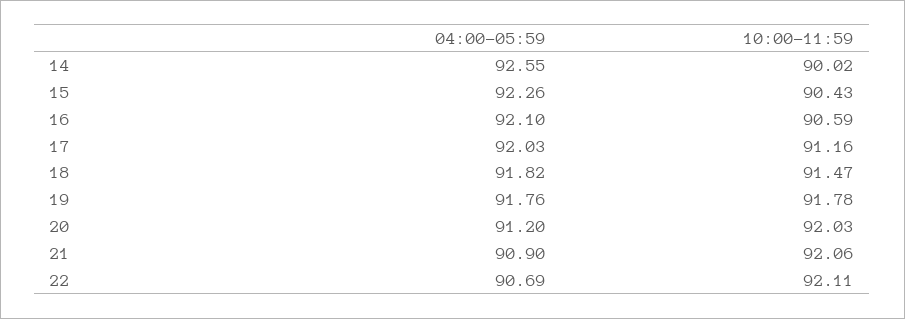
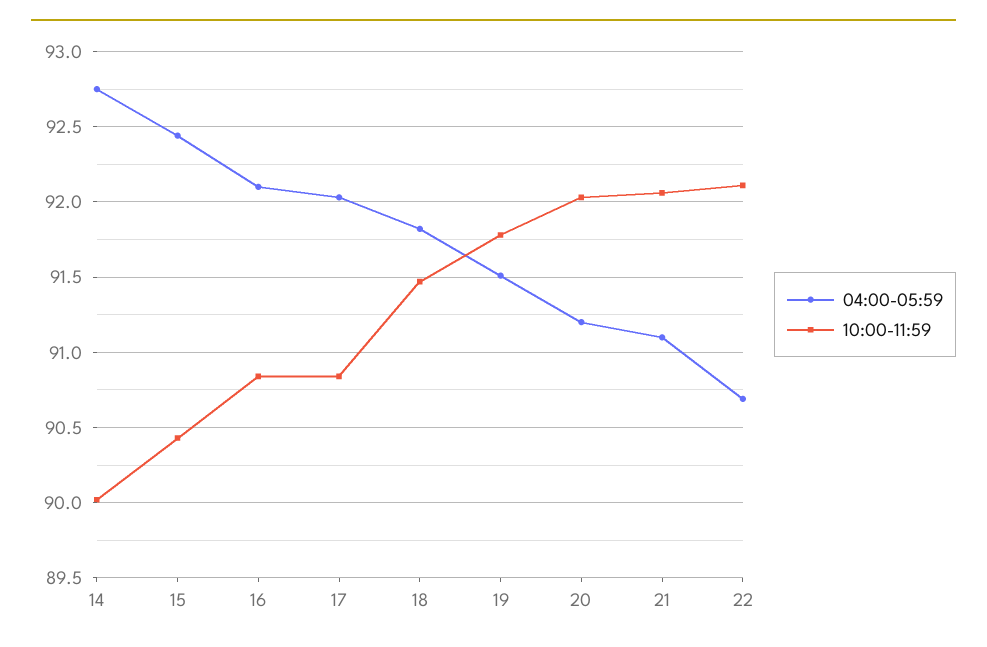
  {
    "04:00-05:59": {
-     "14": 92.55,
+     "14": 92.75,
-     "15": 92.26,
+     "15": 92.45,
      "16": 92.1,
      "17": 92.03,
      "18": 91.82,
-     "19": 91.76,
+     "19": 91.5,
      "20": 91.2,
-     "21": 90.9,
+     "21": 91.1,
      "22": 90.69
    },
    "10:00-11:59": {
      "14": 90.02,
      "15": 90.43,
-     "16": 90.59,
+     "16": 90.85,
-     "17": 91.16,
+     "17": 90.85,
      "18": 91.47,
      "19": 91.78,
      "20": 92.03,
      "21": 92.06,
      "22": 92.11
    }
  }

